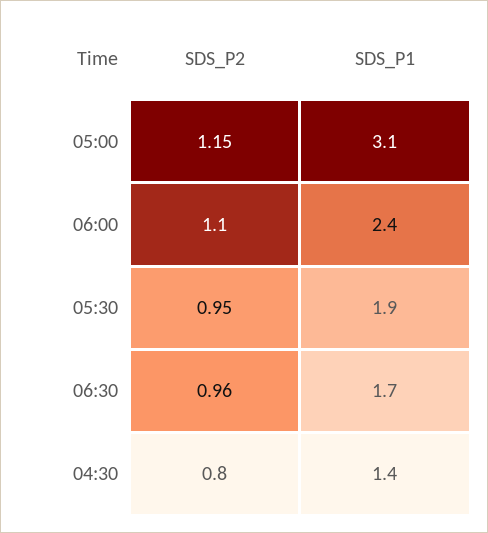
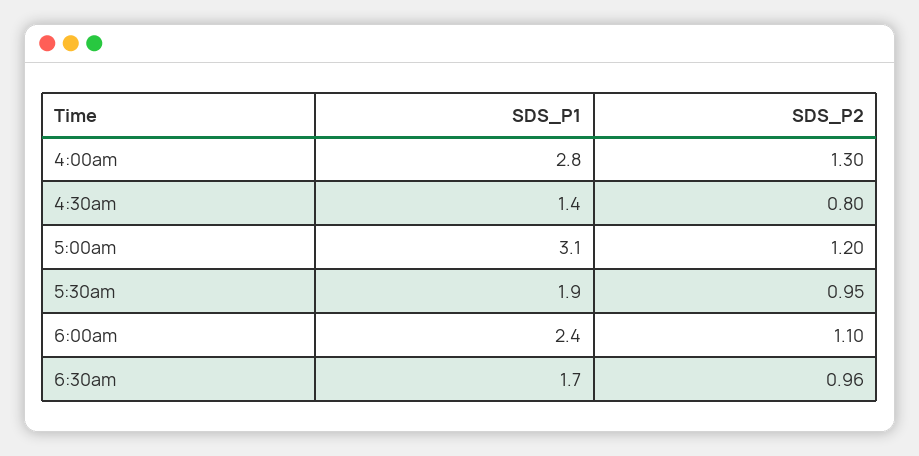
  {
    "SDS_P2": {
-     "05:00": 1.15,
+     "05:00": 1.2,
      "06:00": 1.1,
      "05:30": 0.95,
      "06:30": 0.96,
-     "04:30": 0.8
+     "04:30": 0.8,
+     "4:00am": 1.3
    },
    "SDS_P1": {
      "05:00": 3.1,
      "06:00": 2.4,
      "05:30": 1.9,
      "06:30": 1.7,
-     "04:30": 1.4
+     "04:30": 1.4,
+     "4:00am": 2.8
    }
  }

